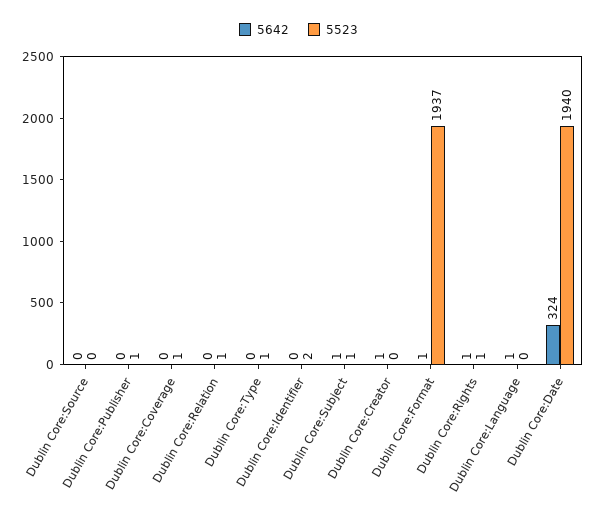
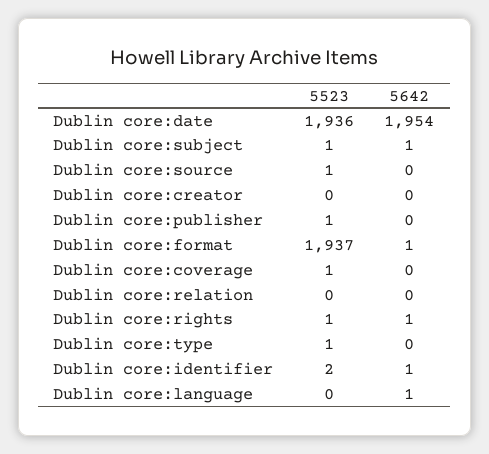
  {
    "5642": {
      "Dublin Core:Source": 0,
      "Dublin Core:Publisher": 0,
      "Dublin Core:Coverage": 0,
      "Dublin Core:Relation": 0,
      "Dublin Core:Type": 0,
-     "Dublin Core:Identifier": 0,
+     "Dublin Core:Identifier": 1,
      "Dublin Core:Subject": 1,
-     "Dublin Core:Creator": 1,
+     "Dublin Core:Creator": 0,
      "Dublin Core:Format": 1,
      "Dublin Core:Rights": 1,
      "Dublin Core:Language": 1,
-     "Dublin Core:Date": 324
+     "Dublin Core:Date": 1954
    },
    "5523": {
-     "Dublin Core:Source": 0,
+     "Dublin Core:Source": 1,
      "Dublin Core:Publisher": 1,
      "Dublin Core:Coverage": 1,
-     "Dublin Core:Relation": 1,
+     "Dublin Core:Relation": 0,
      "Dublin Core:Type": 1,
      "Dublin Core:Identifier": 2,
      "Dublin Core:Subject": 1,
      "Dublin Core:Creator": 0,
      "Dublin Core:Format": 1937,
      "Dublin Core:Rights": 1,
      "Dublin Core:Language": 0,
-     "Dublin Core:Date": 1940
+     "Dublin Core:Date": 1936
    }
  }

